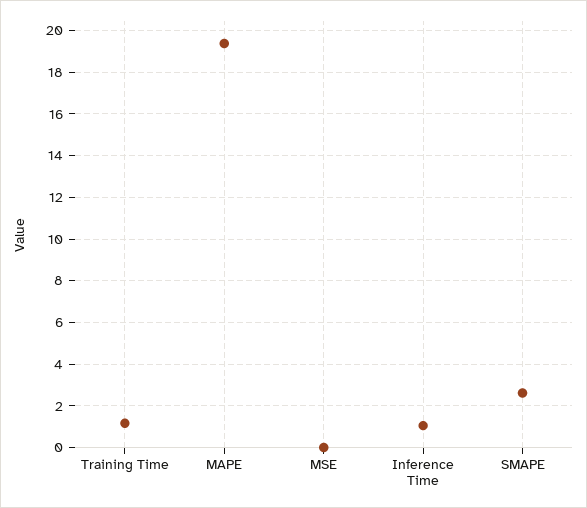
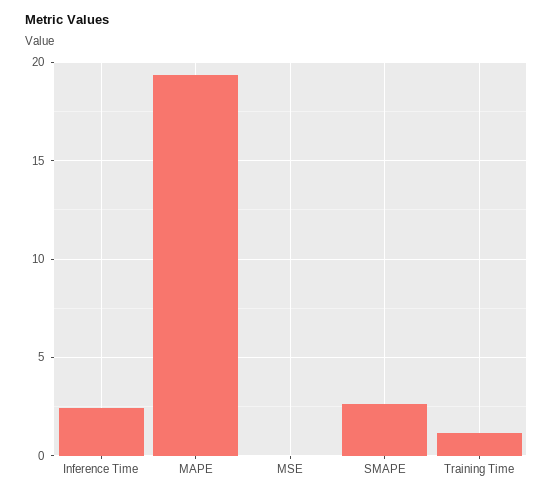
  {
    "Training Time": 1,
    "MAPE": 19.5,
    "MSE": 0,
-   "Inference Time": 1,
+   "Inference Time": 2.5,
    "SMAPE": 2.5
  }

